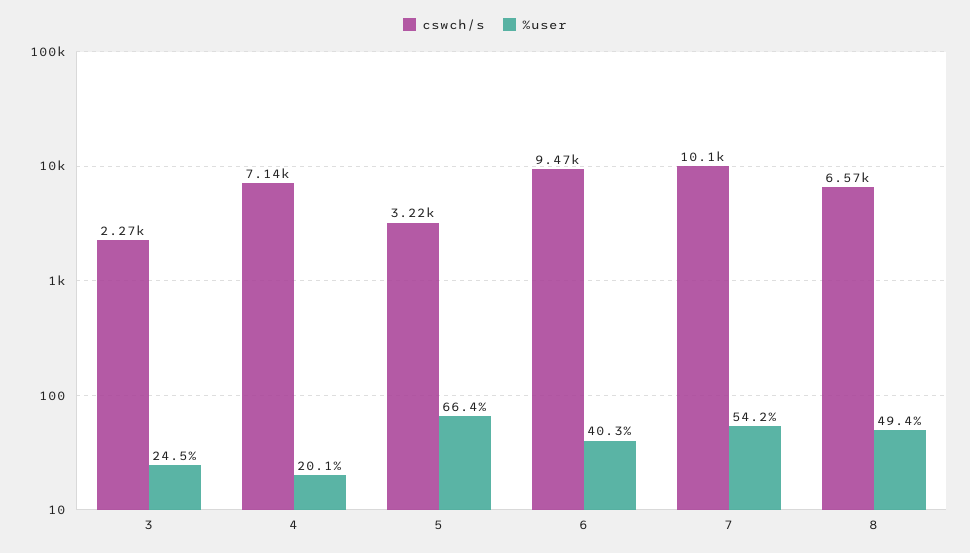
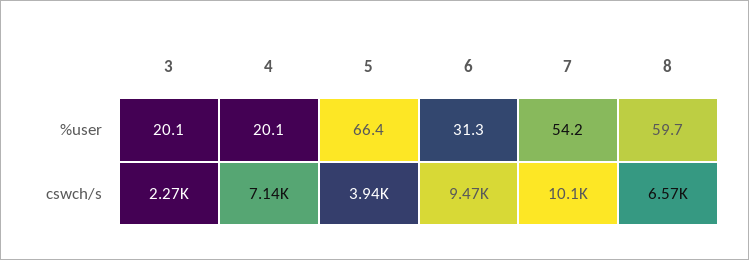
  {
    "cswch/s": {
      "3": 2270,
      "4": 7140,
-     "5": 3220,
+     "5": 3940,
      "6": 9470,
      "7": 10100,
      "8": 6570
    },
    "%user": {
-     "3": 24.5,
+     "3": 20.1,
      "4": 20.1,
      "5": 66.4,
-     "6": 40.3,
+     "6": 31.3,
      "7": 54.2,
-     "8": 49.4
+     "8": 59.7
    }
  }

